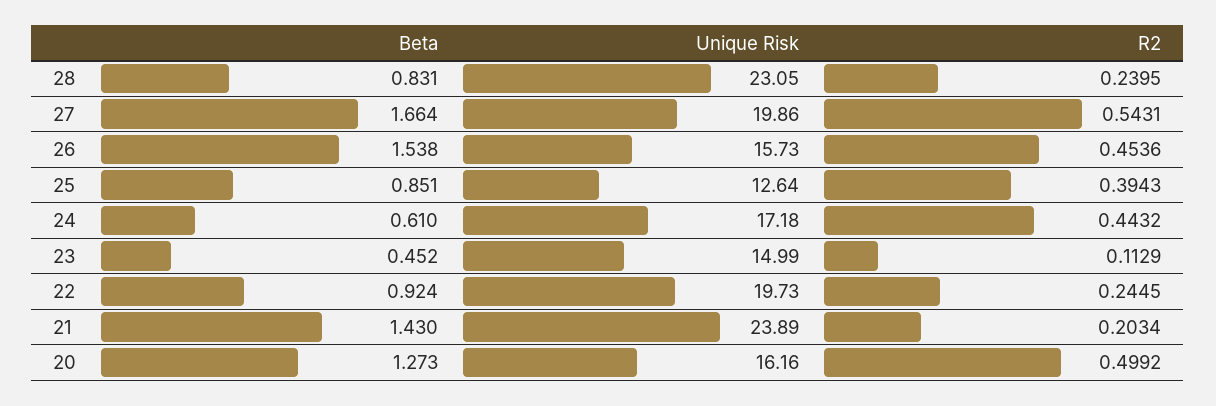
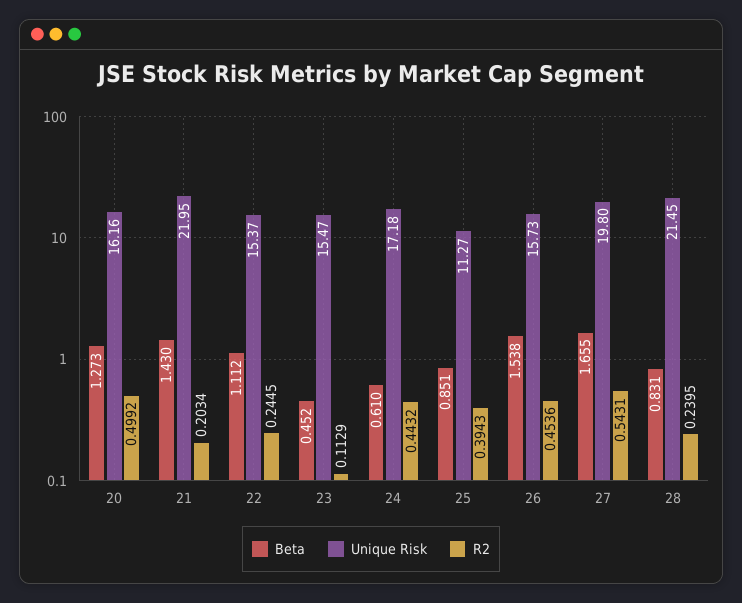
  {
    "Beta": {
      "28": 0.831,
-     "27": 1.664,
+     "27": 1.655,
      "26": 1.538,
      "25": 0.851,
      "24": 0.61,
      "23": 0.452,
-     "22": 0.924,
+     "22": 1.112,
      "21": 1.43,
      "20": 1.273
    },
    "Unique Risk": {
-     "28": 23.05,
+     "28": 21.45,
-     "27": 19.86,
+     "27": 19.8,
      "26": 15.73,
-     "25": 12.64,
+     "25": 11.27,
      "24": 17.18,
-     "23": 14.99,
+     "23": 15.47,
-     "22": 19.73,
+     "22": 15.37,
-     "21": 23.89,
+     "21": 21.95,
      "20": 16.16
    },
    "R2": {
      "28": 0.2395,
      "27": 0.5431,
      "26": 0.4536,
      "25": 0.3943,
      "24": 0.4432,
      "23": 0.1129,
      "22": 0.2445,
      "21": 0.2034,
      "20": 0.4992
    }
  }

